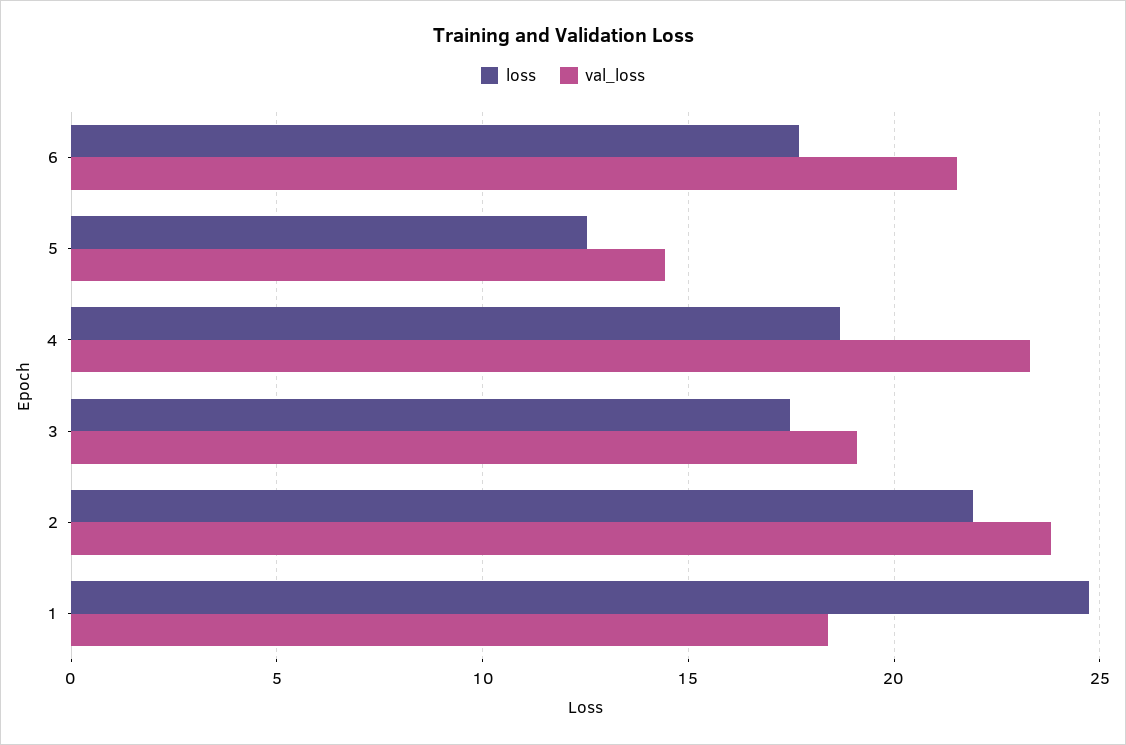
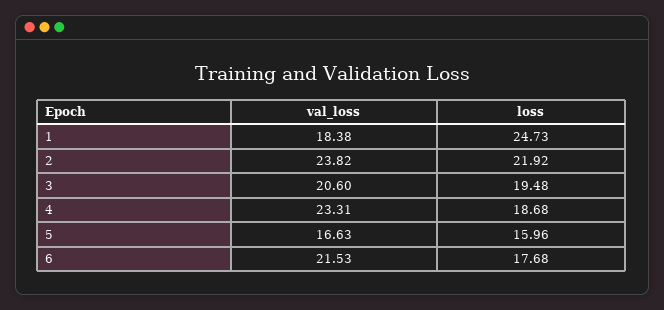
  {
    "loss": {
      "6": 17.68,
-     "5": 12.5,
+     "5": 15.96,
      "4": 18.68,
-     "3": 17.5,
+     "3": 19.48,
      "2": 21.92,
      "1": 24.73
    },
    "val_loss": {
      "6": 21.53,
-     "5": 14.5,
+     "5": 16.63,
      "4": 23.31,
-     "3": 19,
+     "3": 20.6,
      "2": 23.82,
      "1": 18.38
    }
  }

